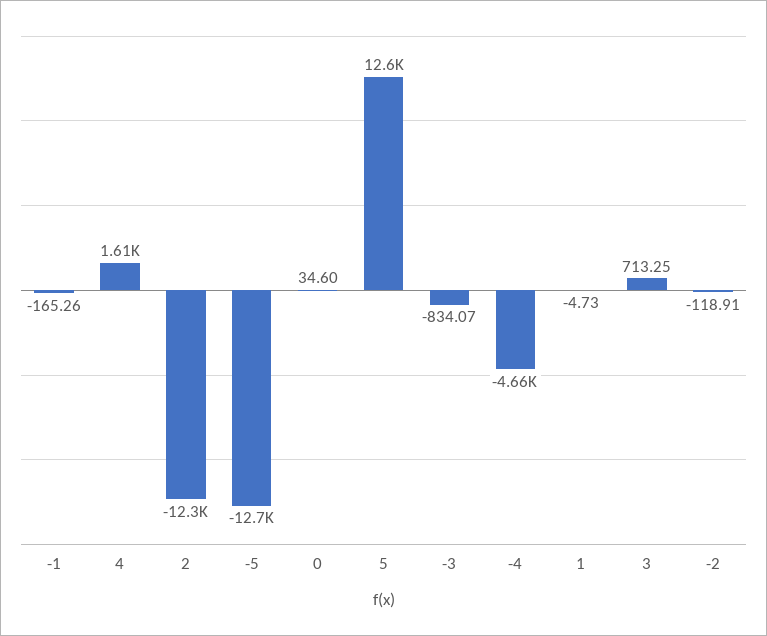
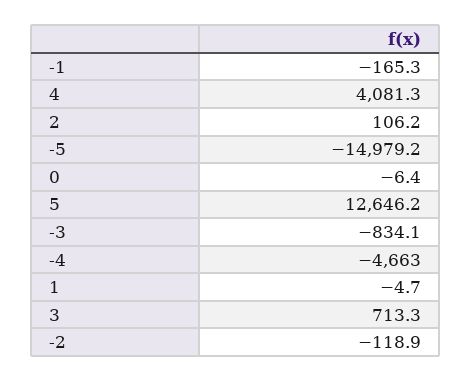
  {
    "-1": -165.26,
-   "4": 1610,
+   "4": 4081.3,
-   "2": -12300,
+   "2": 106.2,
-   "-5": -12700,
+   "-5": -14979.2,
-   "0": 34.6,
+   "0": -6.4,
    "5": 12646.2,
    "-3": -834.07,
    "-4": -4663,
    "1": -4.73,
    "3": 713.25,
    "-2": -118.91
  }

